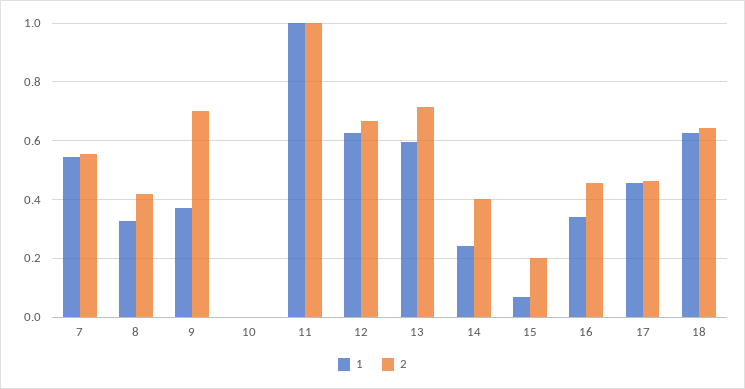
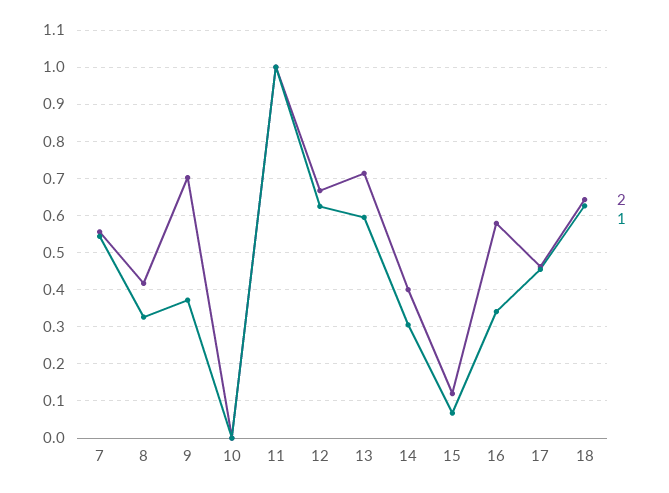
  {
    "1": {
      "7": 0.54,
      "8": 0.32,
      "9": 0.38,
      "10": 0,
      "11": 1,
      "12": 0.62,
      "13": 0.6,
-     "14": 0.25,
+     "14": 0.3,
      "15": 0.06,
      "16": 0.34,
      "17": 0.46,
      "18": 0.62
    },
    "2": {
      "7": 0.56,
      "8": 0.42,
      "9": 0.7,
      "10": 0,
      "11": 1,
      "12": 0.66,
      "13": 0.72,
      "14": 0.4,
-     "15": 0.2,
+     "15": 0.12,
-     "16": 0.45,
+     "16": 0.58,
      "17": 0.46,
      "18": 0.64
    }
  }

